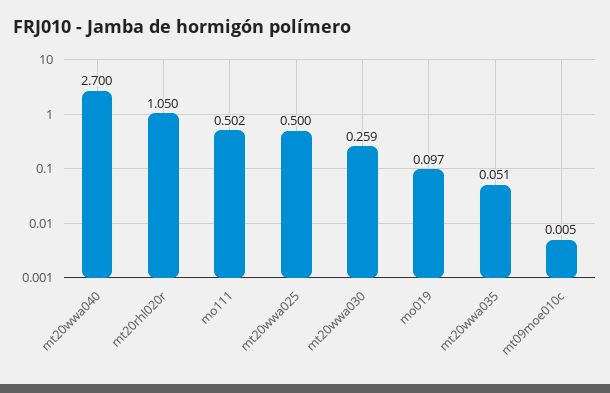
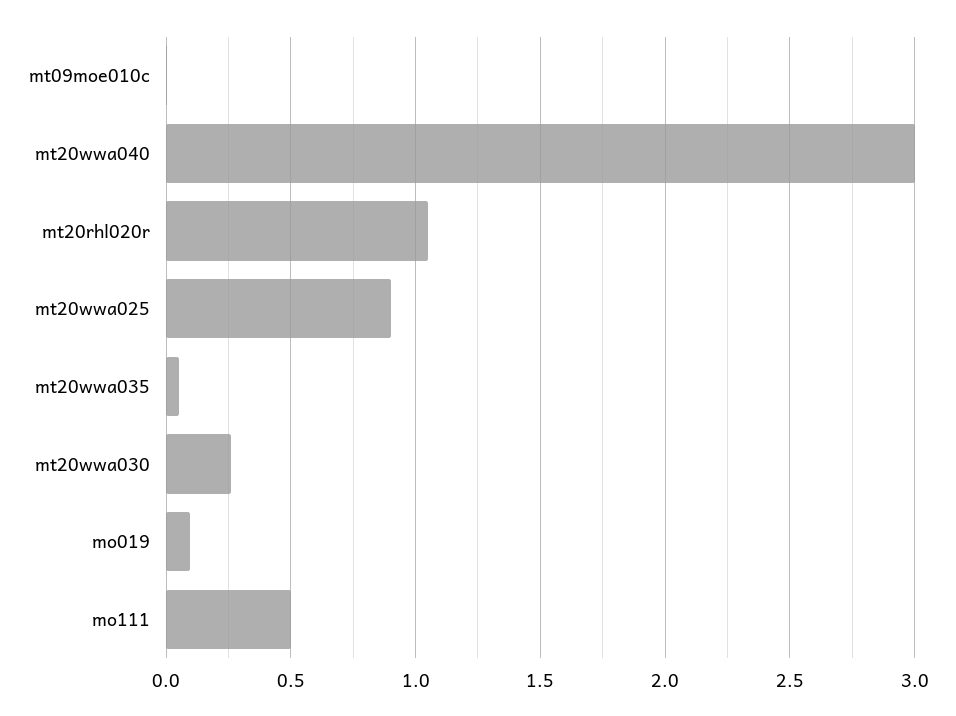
  {
-   "mt20wwa040": 2.7,
+   "mt20wwa040": 3,
    "mt20rhl020r": 1.05,
    "mo111": 0.502,
-   "mt20wwa025": 0.5,
+   "mt20wwa025": 0.9,
    "mt20wwa030": 0.259,
    "mo019": 0.097,
    "mt20wwa035": 0.051,
    "mt09moe010c": 0.005
  }

